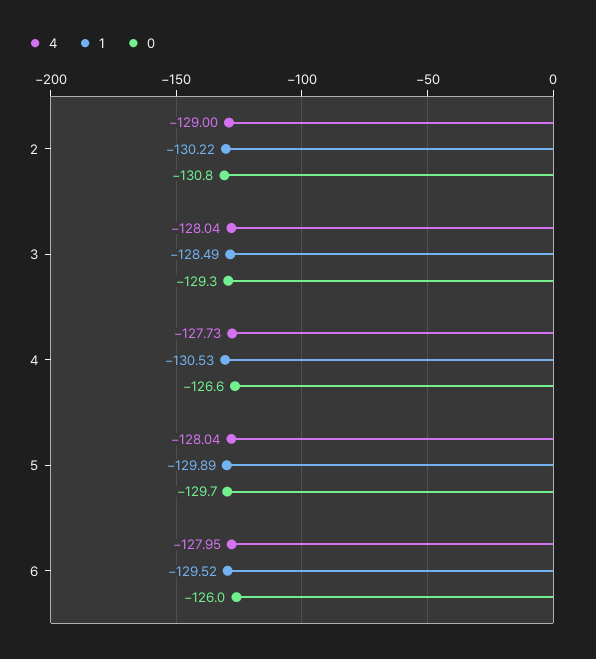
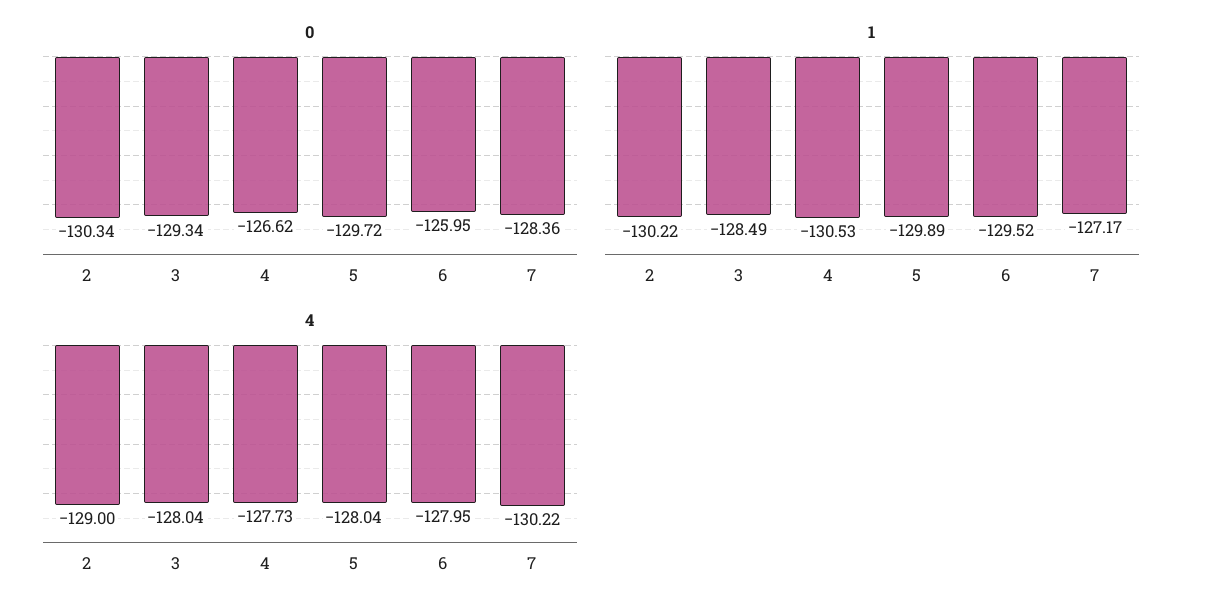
  {
    "4": {
      "2": -129,
      "3": -128.04,
      "4": -127.73,
      "5": -128.04,
-     "6": -127.95
+     "6": -127.95,
+     "7": -130.22
    },
    "1": {
      "2": -130.22,
      "3": -128.49,
      "4": -130.53,
      "5": -129.89,
-     "6": -129.52
+     "6": -129.52,
+     "7": -127.17
    },
    "0": {
-     "2": -130.8,
+     "2": -130.34,
      "3": -129.34,
      "4": -126.62,
      "5": -129.72,
-     "6": -125.95
+     "6": -125.95,
+     "7": -128.36
    }
  }

